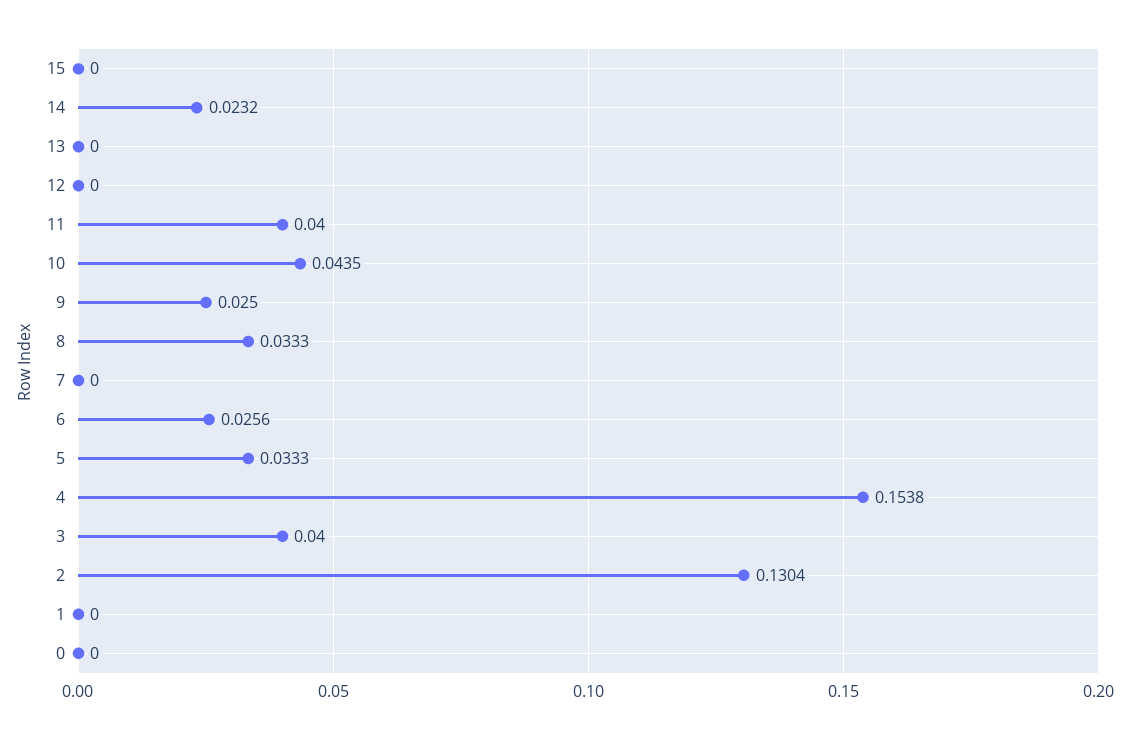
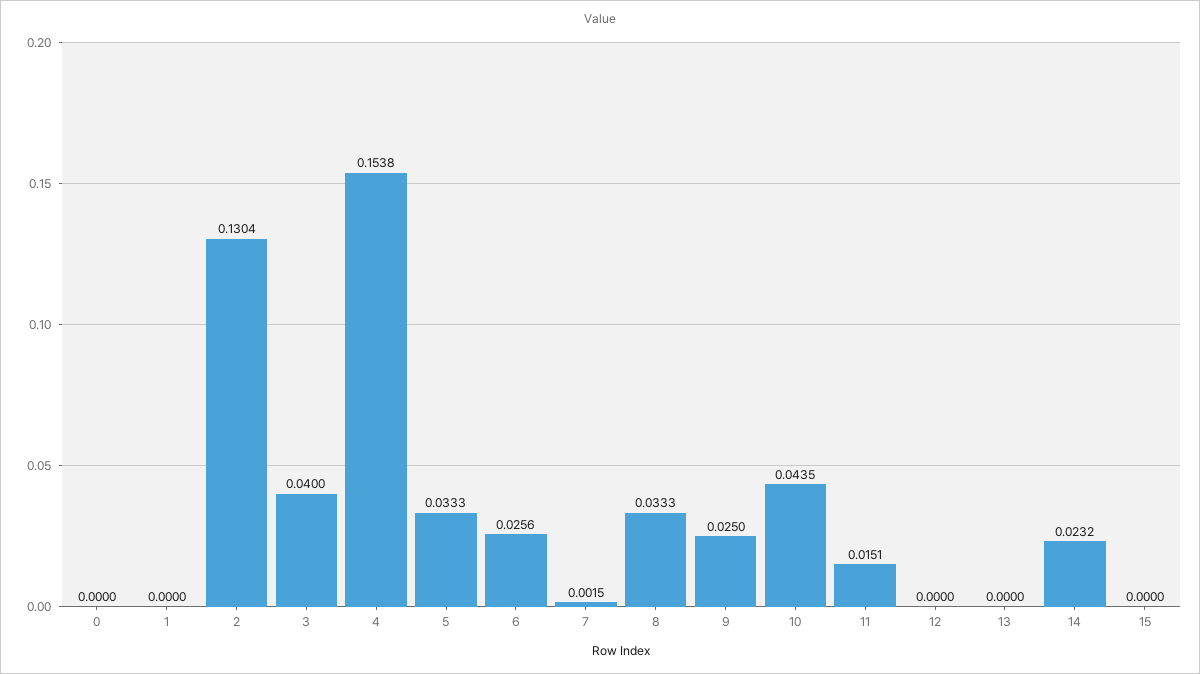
  {
    "15": 0,
    "14": 0.0232,
    "13": 0,
    "12": 0,
-   "11": 0.04,
+   "11": 0.0151,
    "10": 0.0435,
    "9": 0.025,
    "8": 0.0333,
-   "7": 0,
+   "7": 0.0015,
    "6": 0.0256,
    "5": 0.0333,
    "4": 0.1538,
    "3": 0.04,
    "2": 0.1304,
    "1": 0,
    "0": 0
  }

